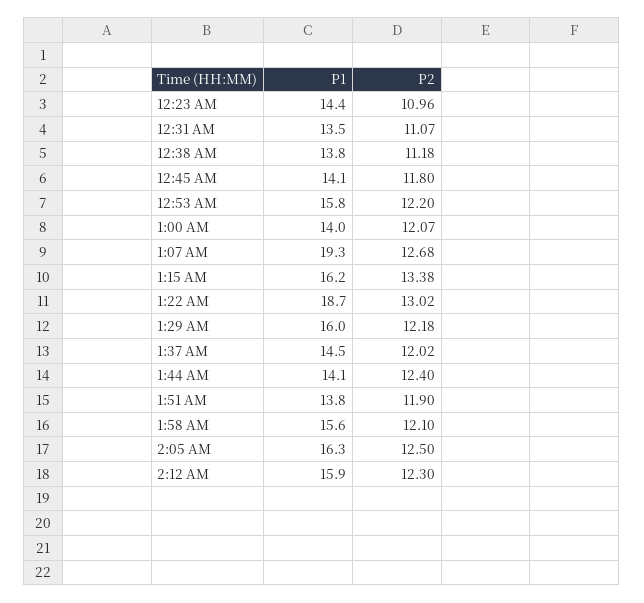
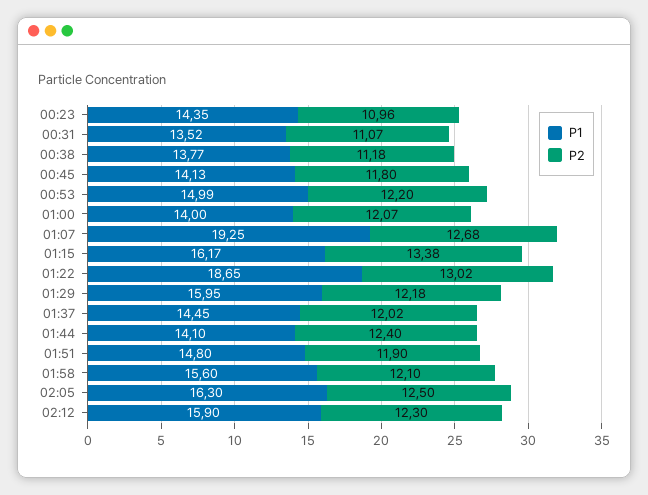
  {
    "P1": {
      "12:23 AM": 14.35,
      "12:31 AM": 13.52,
      "12:38 AM": 13.77,
      "12:45 AM": 14.13,
-     "12:53 AM": 15.8,
+     "12:53 AM": 14.99,
      "1:00 AM": 14,
      "1:07 AM": 19.25,
      "1:15 AM": 16.17,
      "1:22 AM": 18.65,
      "1:29 AM": 15.95,
      "1:37 AM": 14.45,
      "1:44 AM": 14.1,
-     "1:51 AM": 13.8,
+     "1:51 AM": 14.8,
      "1:58 AM": 15.6,
      "2:05 AM": 16.3,
      "2:12 AM": 15.9
    },
    "P2": {
      "12:23 AM": 10.96,
      "12:31 AM": 11.07,
      "12:38 AM": 11.18,
      "12:45 AM": 11.8,
      "12:53 AM": 12.2,
      "1:00 AM": 12.07,
      "1:07 AM": 12.68,
      "1:15 AM": 13.38,
      "1:22 AM": 13.02,
      "1:29 AM": 12.18,
      "1:37 AM": 12.02,
      "1:44 AM": 12.4,
      "1:51 AM": 11.9,
      "1:58 AM": 12.1,
      "2:05 AM": 12.5,
      "2:12 AM": 12.3
    }
  }

